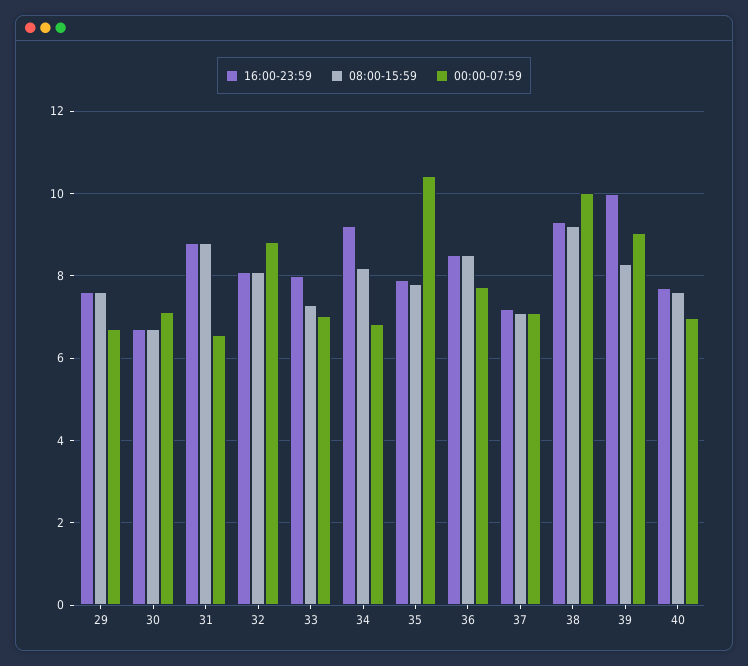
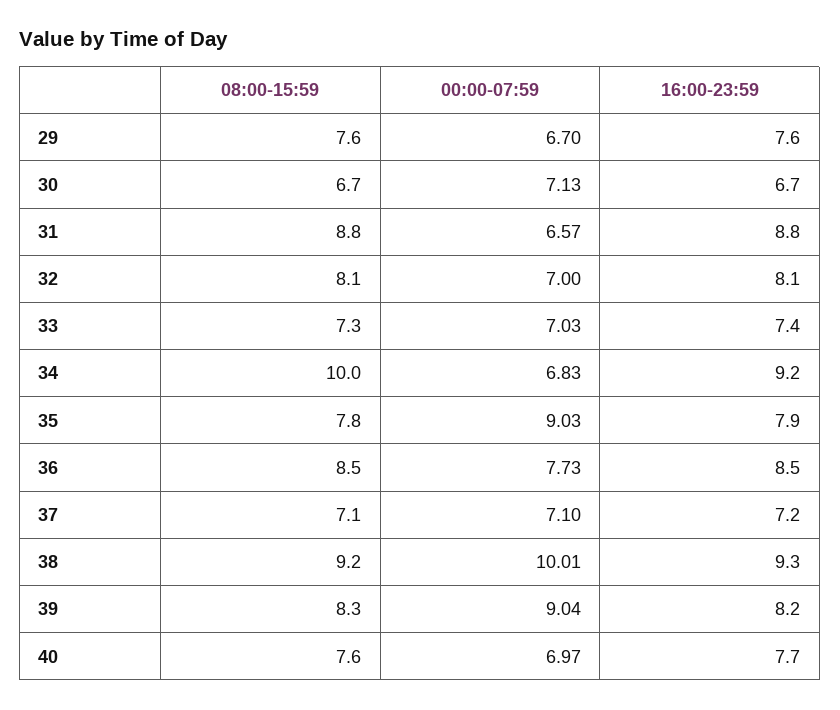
  {
    "16:00-23:59": {
      "29": 7.6,
      "30": 6.7,
      "31": 8.8,
      "32": 8.1,
-     "33": 8,
+     "33": 7.4,
      "34": 9.2,
      "35": 7.9,
      "36": 8.5,
      "37": 7.2,
      "38": 9.3,
-     "39": 10,
+     "39": 8.2,
      "40": 7.7
    },
    "08:00-15:59": {
      "29": 7.6,
      "30": 6.7,
      "31": 8.8,
      "32": 8.1,
      "33": 7.3,
-     "34": 8.2,
+     "34": 10,
      "35": 7.8,
      "36": 8.5,
      "37": 7.1,
      "38": 9.2,
      "39": 8.3,
      "40": 7.6
    },
    "00:00-07:59": {
      "29": 6.7,
      "30": 7.13,
      "31": 6.57,
-     "32": 8.8,
+     "32": 7,
      "33": 7.03,
      "34": 6.83,
-     "35": 10.4,
+     "35": 9.03,
      "36": 7.73,
      "37": 7.1,
      "38": 10.01,
      "39": 9.04,
      "40": 6.97
    }
  }

